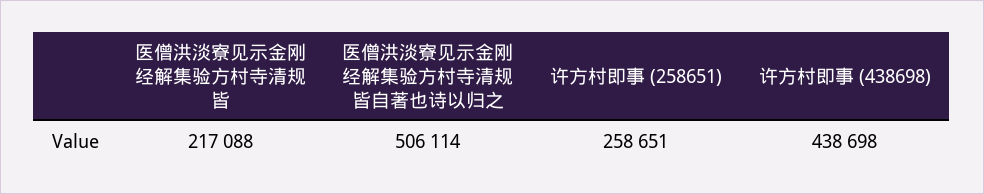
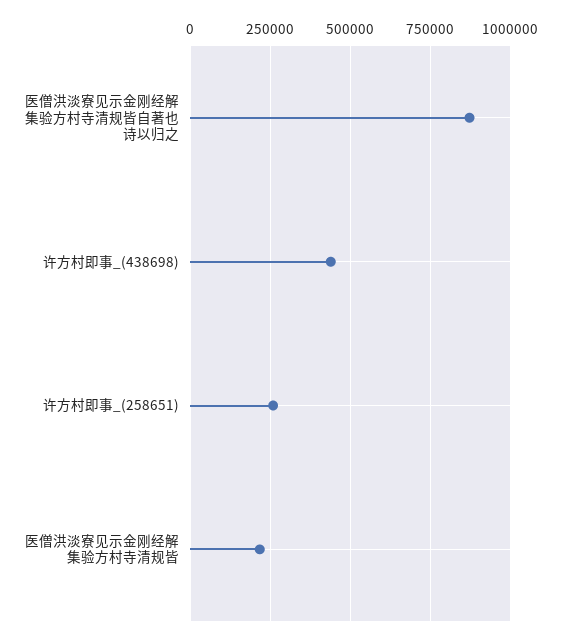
  {
    "医僧洪淡寮见示金刚经解集验方村寺清规皆": 217088,
-   "医僧洪淡寮见示金刚经解集验方村寺清规皆自著也诗以归之": 506114,
+   "医僧洪淡寮见示金刚经解集验方村寺清规皆自著也诗以归之": 875000,
    "许方村即事 (258651)": 258651,
    "许方村即事 (438698)": 438698
  }

